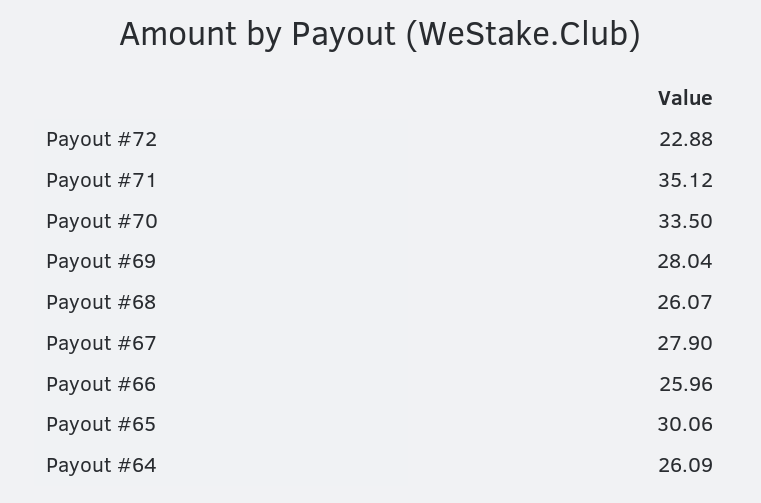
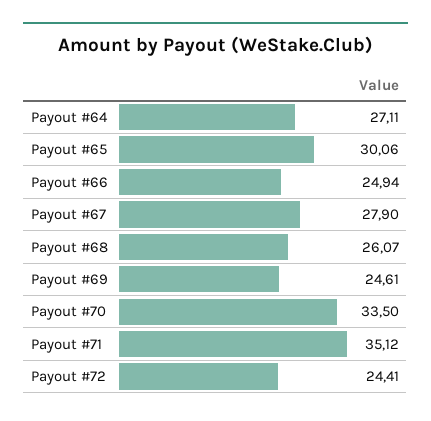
  {
-   "Payout #72": 22.88,
+   "Payout #72": 24.41,
    "Payout #71": 35.12,
    "Payout #70": 33.5,
-   "Payout #69": 28.04,
+   "Payout #69": 24.61,
    "Payout #68": 26.07,
    "Payout #67": 27.9,
-   "Payout #66": 25.96,
+   "Payout #66": 24.94,
    "Payout #65": 30.06,
-   "Payout #64": 26.09
+   "Payout #64": 27.11
  }

